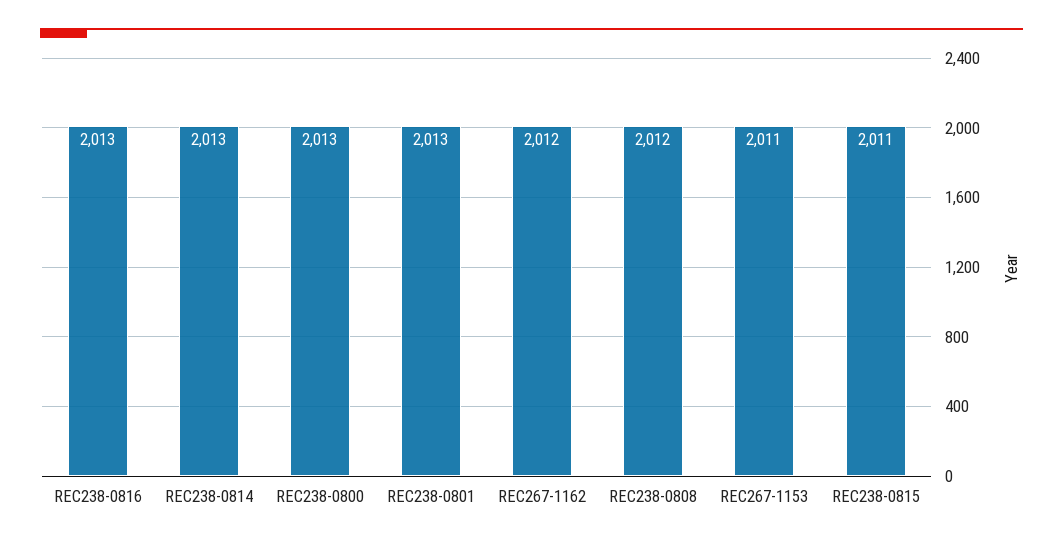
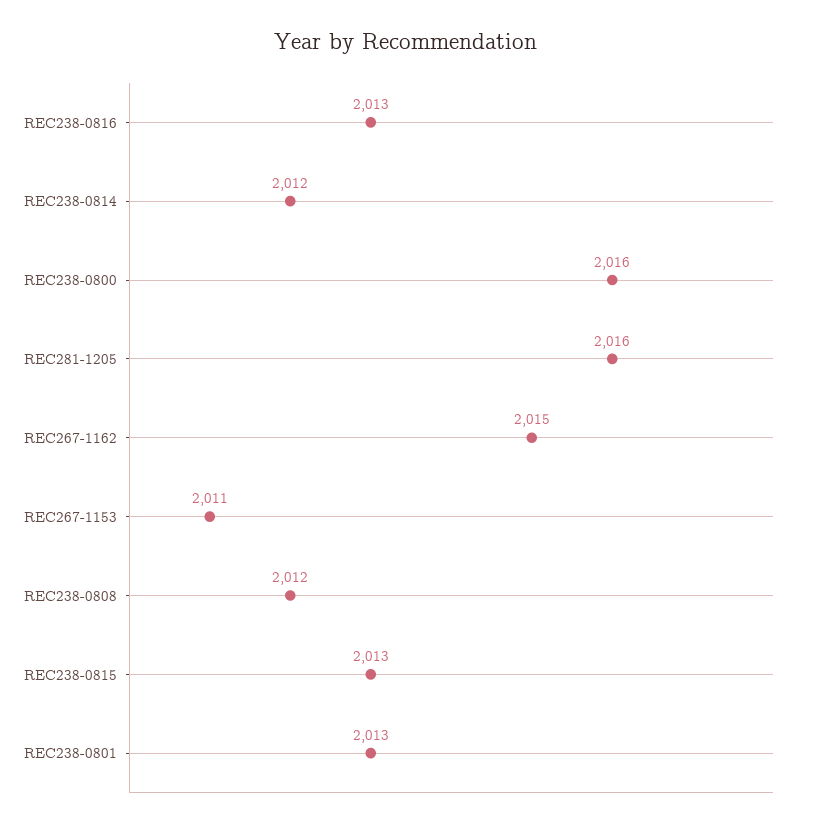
  {
    "REC238-0816": 2013,
-   "REC238-0814": 2013,
+   "REC238-0814": 2012,
-   "REC238-0800": 2013,
+   "REC238-0800": 2016,
    "REC238-0801": 2013,
-   "REC267-1162": 2012,
+   "REC267-1162": 2015,
    "REC238-0808": 2012,
    "REC267-1153": 2011,
-   "REC238-0815": 2011
+   "REC238-0815": 2013,
+   "REC281-1205": 2016
  }

